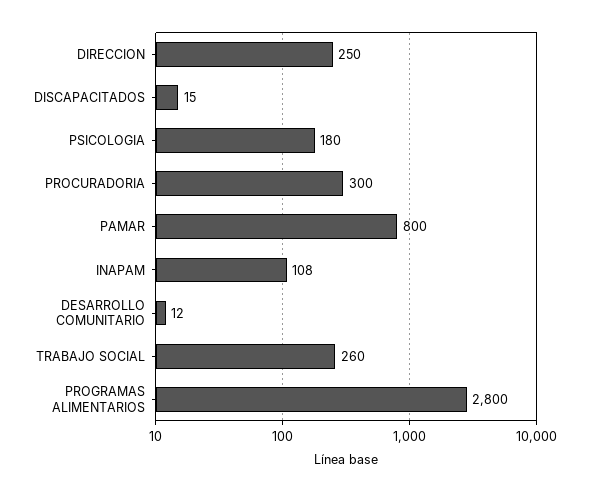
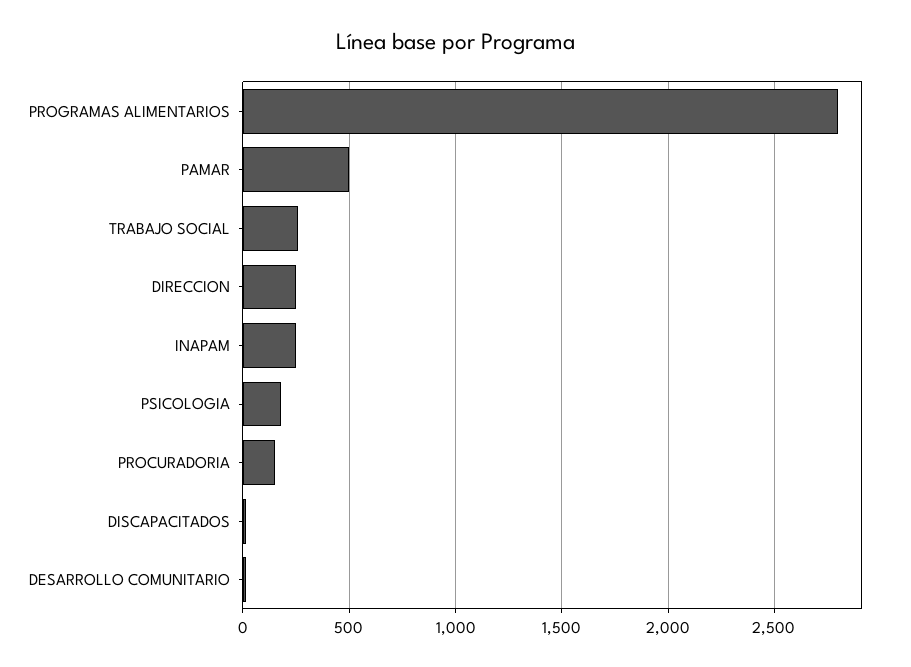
  {
    "DIRECCION": 250,
    "DISCAPACITADOS": 15,
    "PSICOLOGIA": 180,
-   "PROCURADORIA": 300,
+   "PROCURADORIA": 150,
-   "PAMAR": 800,
+   "PAMAR": 500,
-   "INAPAM": 108,
+   "INAPAM": 250,
    "DESARROLLO COMUNITARIO": 12,
    "TRABAJO SOCIAL": 260,
    "PROGRAMAS ALIMENTARIOS": 2800
  }

